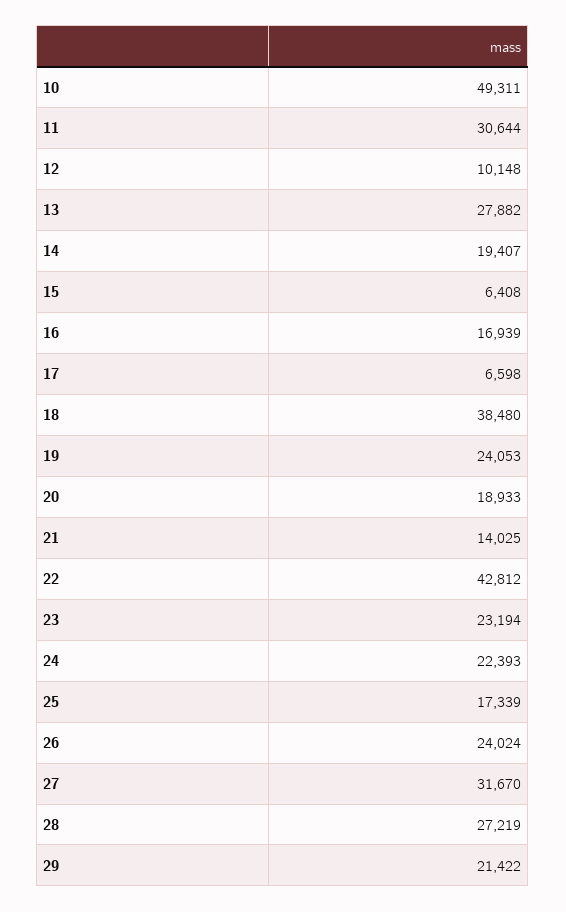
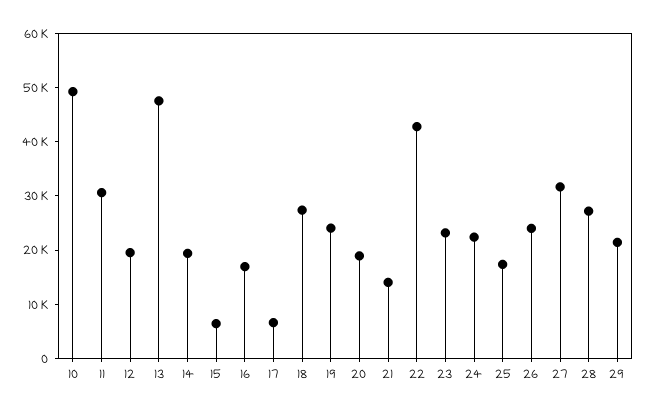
  {
    "10": 49311,
    "11": 30644,
-   "12": 10148,
+   "12": 20000,
-   "13": 27882,
+   "13": 48000,
    "14": 19407,
    "15": 6408,
    "16": 16939,
    "17": 6598,
-   "18": 38480,
+   "18": 28000,
    "19": 24053,
    "20": 18933,
    "21": 14025,
    "22": 42812,
    "23": 23194,
    "24": 22393,
    "25": 17339,
    "26": 24024,
    "27": 31670,
    "28": 27219,
    "29": 21422
  }

